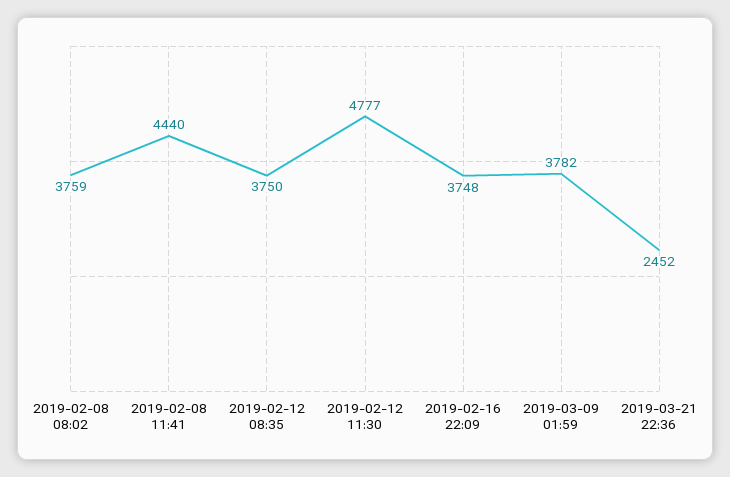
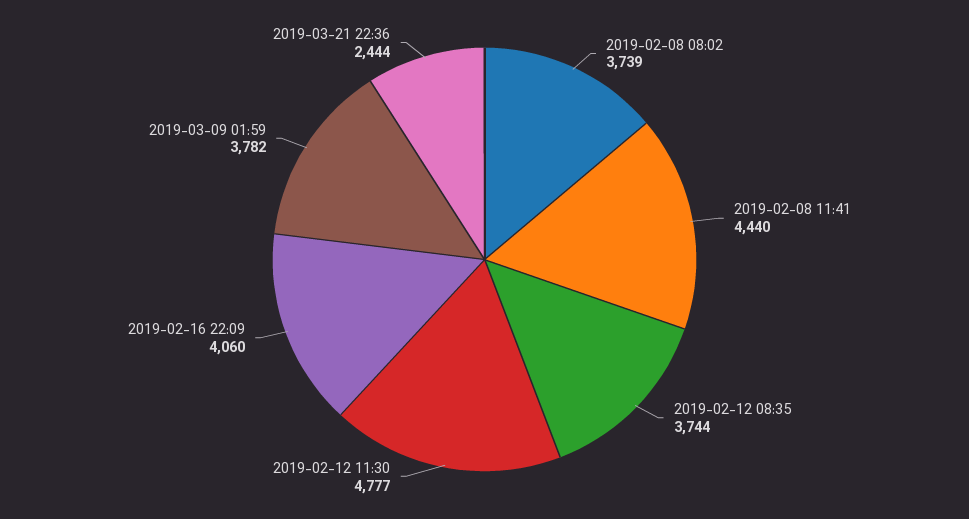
  {
-   "2019-02-08 08:02": 3759,
+   "2019-02-08 08:02": 3739,
    "2019-02-08 11:41": 4440,
-   "2019-02-12 08:35": 3750,
+   "2019-02-12 08:35": 3744,
    "2019-02-12 11:30": 4777,
-   "2019-02-16 22:09": 3748,
+   "2019-02-16 22:09": 4060,
    "2019-03-09 01:59": 3782,
-   "2019-03-21 22:36": 2452
+   "2019-03-21 22:36": 2444
  }

